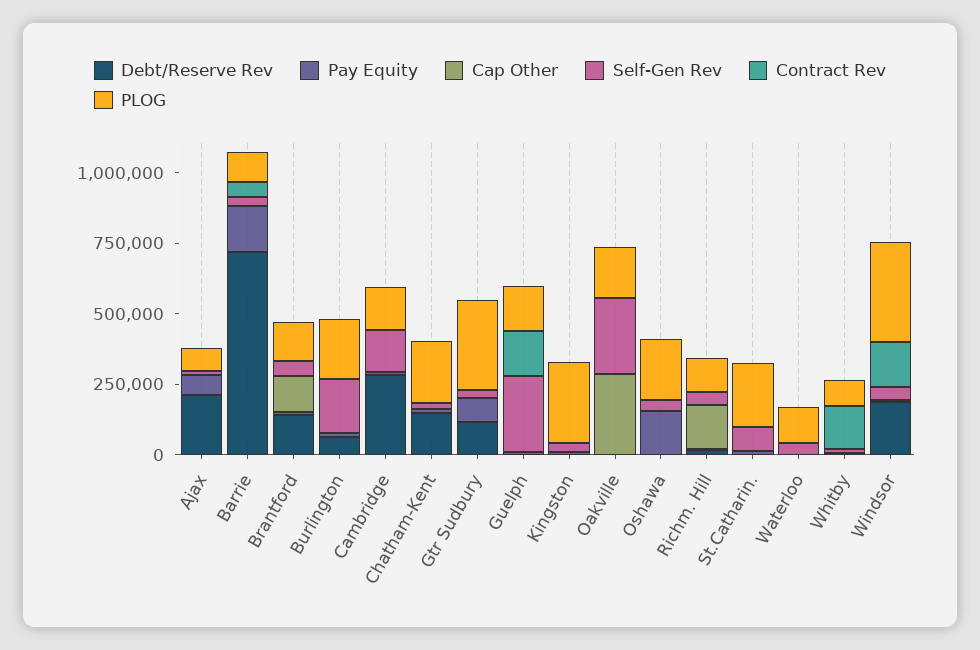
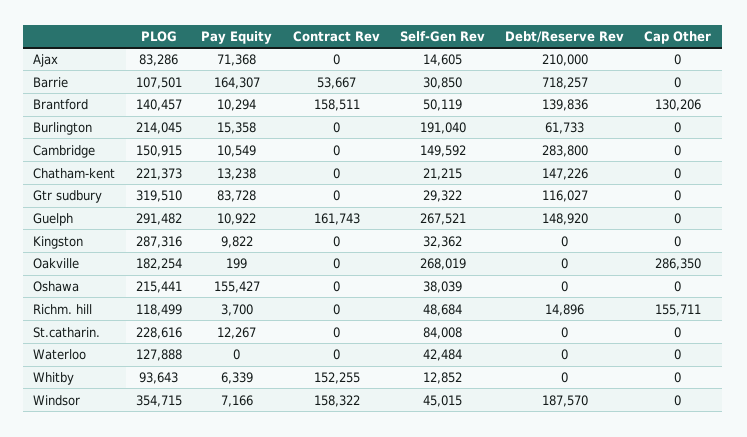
  {
    "Debt/Reserve Rev": {
      "Ajax": 210000,
      "Barrie": 718257,
      "Brantford": 139836,
      "Burlington": 61733,
      "Cambridge": 283800,
      "Chatham-Kent": 147226,
      "Gtr Sudbury": 116027,
-     "Guelph": 0,
+     "Guelph": 148920,
      "Kingston": 0,
      "Oakville": 0,
      "Oshawa": 0,
      "Richm. Hill": 14896,
      "St.Catharin.": 0,
      "Waterloo": 0,
      "Whitby": 0,
      "Windsor": 187570
    },
    "Pay Equity": {
      "Ajax": 71368,
      "Barrie": 164307,
      "Brantford": 10294,
      "Burlington": 15358,
      "Cambridge": 10549,
      "Chatham-Kent": 13238,
      "Gtr Sudbury": 83728,
      "Guelph": 10922,
      "Kingston": 9822,
      "Oakville": 199,
      "Oshawa": 155427,
      "Richm. Hill": 3700,
      "St.Catharin.": 12267,
      "Waterloo": 0,
      "Whitby": 6339,
      "Windsor": 7166
    },
    "Cap Other": {
      "Ajax": 0,
      "Barrie": 0,
      "Brantford": 130206,
      "Burlington": 0,
      "Cambridge": 0,
      "Chatham-Kent": 0,
      "Gtr Sudbury": 0,
      "Guelph": 0,
      "Kingston": 0,
      "Oakville": 286350,
      "Oshawa": 0,
      "Richm. Hill": 155711,
      "St.Catharin.": 0,
      "Waterloo": 0,
      "Whitby": 0,
      "Windsor": 0
    },
    "Self-Gen Rev": {
      "Ajax": 14605,
      "Barrie": 30850,
      "Brantford": 50119,
      "Burlington": 191040,
      "Cambridge": 149592,
      "Chatham-Kent": 21215,
      "Gtr Sudbury": 29322,
      "Guelph": 267521,
      "Kingston": 32362,
      "Oakville": 268019,
      "Oshawa": 38039,
      "Richm. Hill": 48684,
      "St.Catharin.": 84008,
      "Waterloo": 42484,
      "Whitby": 12852,
      "Windsor": 45015
    },
    "Contract Rev": {
      "Ajax": 0,
      "Barrie": 53667,
-     "Brantford": 0,
+     "Brantford": 158511,
      "Burlington": 0,
      "Cambridge": 0,
      "Chatham-Kent": 0,
      "Gtr Sudbury": 0,
      "Guelph": 161743,
      "Kingston": 0,
      "Oakville": 0,
      "Oshawa": 0,
      "Richm. Hill": 0,
      "St.Catharin.": 0,
      "Waterloo": 0,
      "Whitby": 152255,
      "Windsor": 158322
    },
    "PLOG": {
      "Ajax": 83286,
      "Barrie": 107501,
      "Brantford": 140457,
      "Burlington": 214045,
      "Cambridge": 150915,
      "Chatham-Kent": 221373,
      "Gtr Sudbury": 319510,
-     "Guelph": 150000,
+     "Guelph": 291482,
      "Kingston": 287316,
      "Oakville": 182254,
      "Oshawa": 215441,
      "Richm. Hill": 118499,
      "St.Catharin.": 228616,
      "Waterloo": 127888,
      "Whitby": 93643,
      "Windsor": 354715
    }
  }

